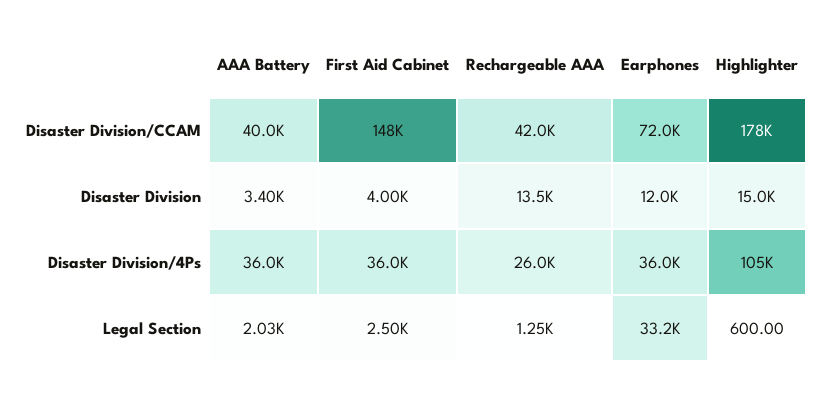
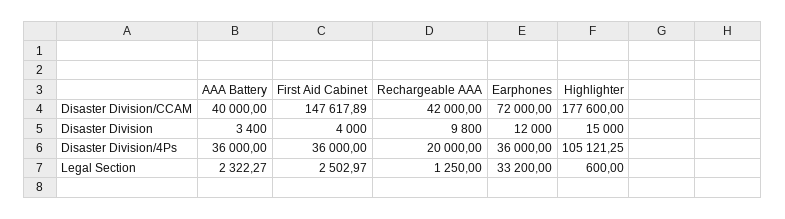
  {
    "AAA Battery": {
      "Disaster Division/CCAM": 40000,
      "Disaster Division": 3400,
      "Disaster Division/4Ps": 36000,
-     "Legal Section": 2030
+     "Legal Section": 2322.27
    },
    "First Aid Cabinet": {
      "Disaster Division/CCAM": 147617.89,
      "Disaster Division": 4000,
      "Disaster Division/4Ps": 36000,
      "Legal Section": 2502.97
    },
    "Rechargeable AAA": {
      "Disaster Division/CCAM": 42000,
-     "Disaster Division": 13500,
+     "Disaster Division": 9800,
-     "Disaster Division/4Ps": 26000,
+     "Disaster Division/4Ps": 20000,
      "Legal Section": 1250
    },
    "Earphones": {
      "Disaster Division/CCAM": 72000,
      "Disaster Division": 12000,
      "Disaster Division/4Ps": 36000,
      "Legal Section": 33200
    },
    "Highlighter": {
      "Disaster Division/CCAM": 177600,
      "Disaster Division": 15000,
      "Disaster Division/4Ps": 105121.25,
      "Legal Section": 600
    }
  }

